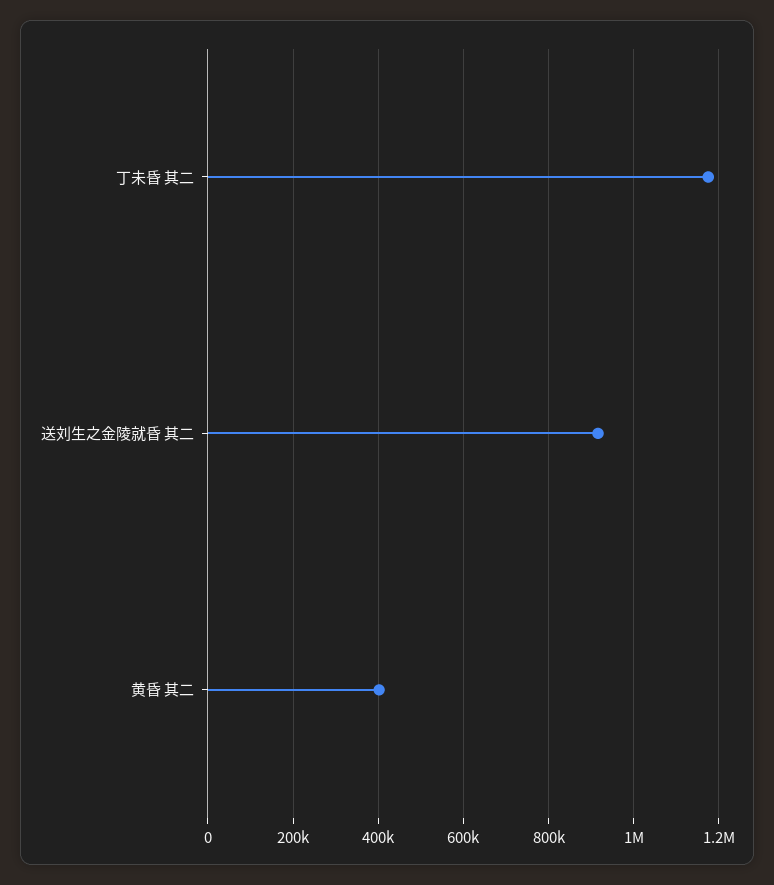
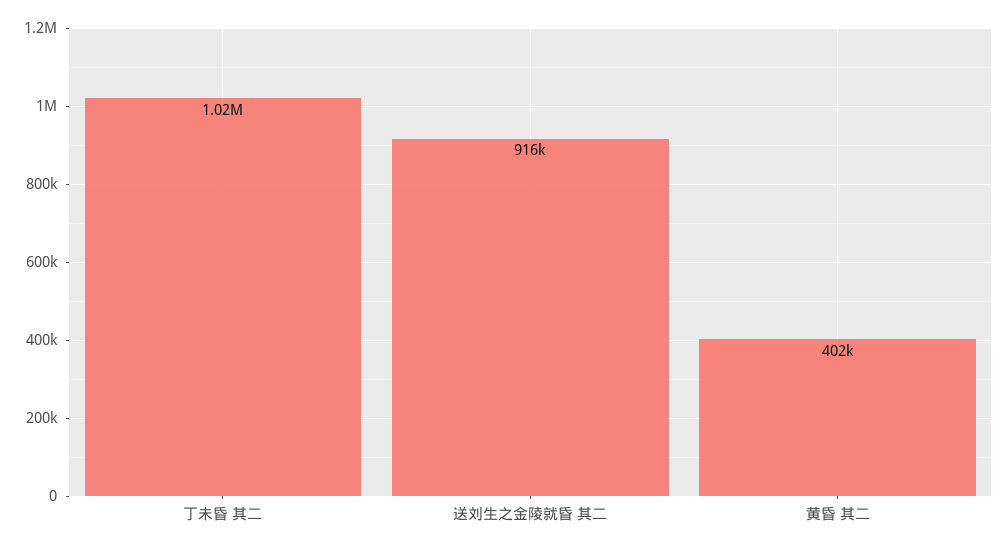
  {
-   "丁未昏 其二": 1180000,
+   "丁未昏 其二": 1020000,
    "送刘生之金陵就昏 其二": 916000,
    "黄昏 其二": 402000
  }

